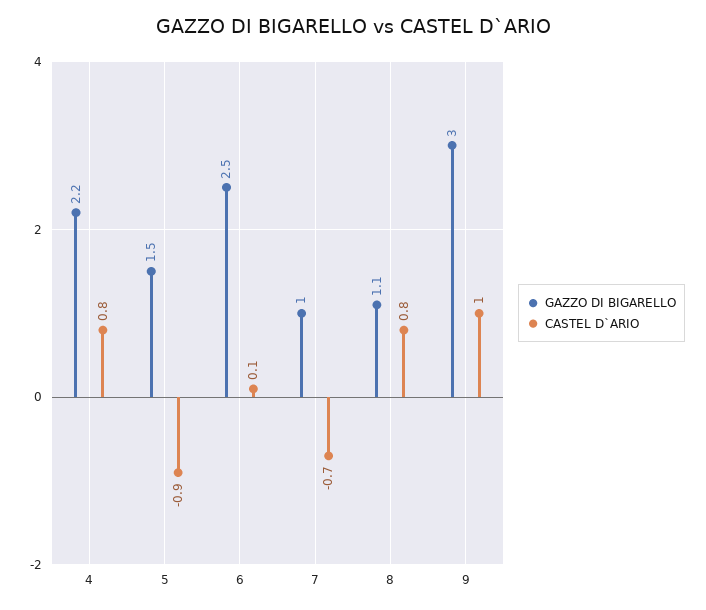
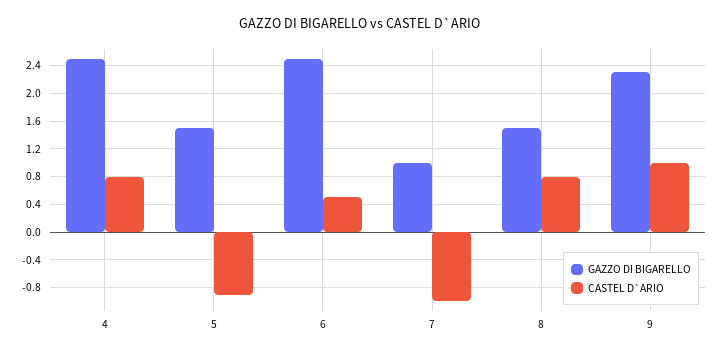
  {
    "GAZZO DI BIGARELLO": {
-     "4": 2.2,
+     "4": 2.5,
      "5": 1.5,
      "6": 2.5,
      "7": 1,
-     "8": 1.1,
+     "8": 1.5,
-     "9": 3
+     "9": 2.3
    },
    "CASTEL D`ARIO": {
      "4": 0.8,
      "5": -0.9,
-     "6": 0.1,
+     "6": 0.5,
-     "7": -0.7,
+     "7": -1,
      "8": 0.8,
      "9": 1
    }
  }

